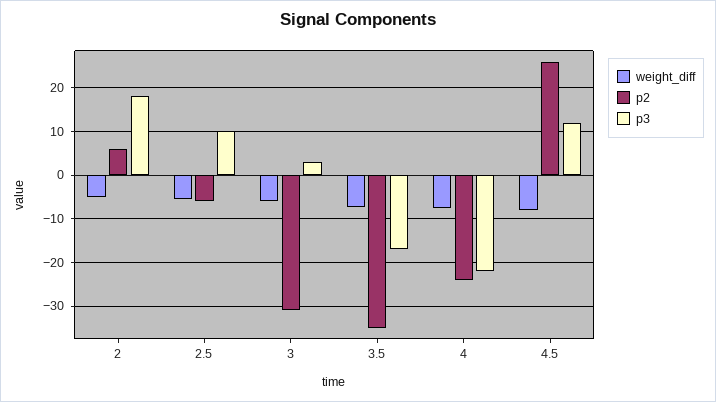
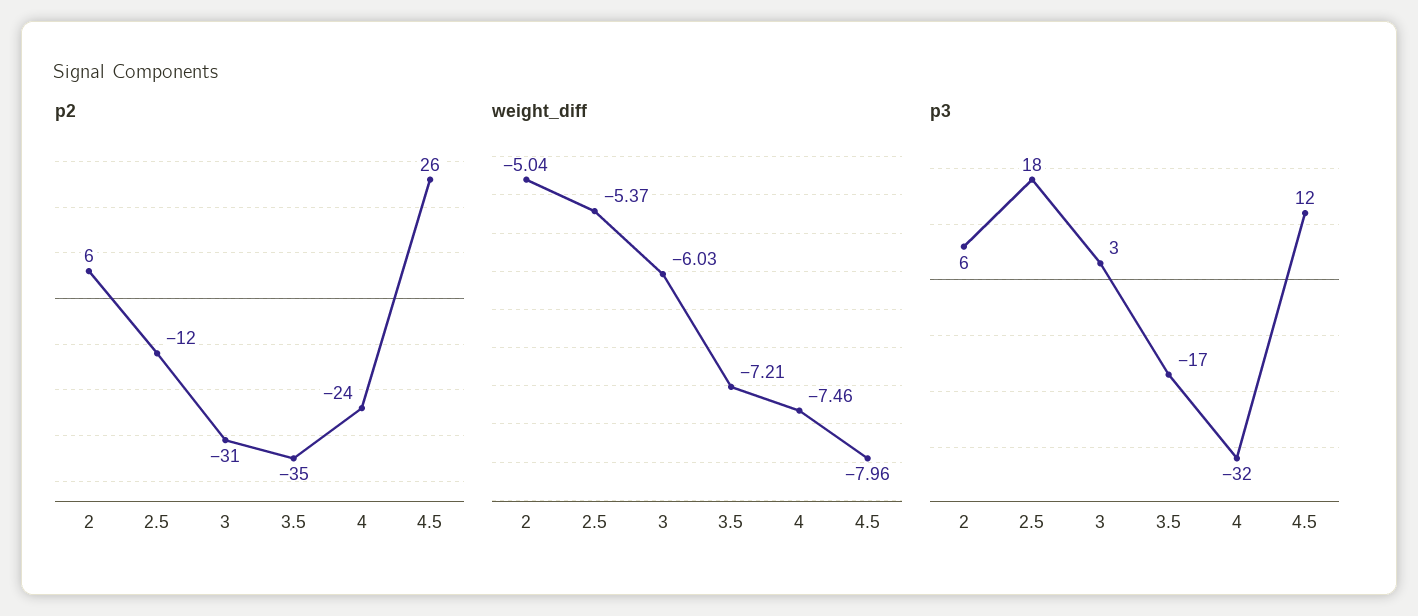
  {
    "weight_diff": {
      "2": -5.04,
      "2.5": -5.37,
      "3": -6.03,
      "3.5": -7.21,
      "4": -7.46,
      "4.5": -7.96
    },
    "p2": {
      "2": 6,
-     "2.5": -6,
+     "2.5": -12,
      "3": -31,
      "3.5": -35,
      "4": -24,
      "4.5": 26
    },
    "p3": {
-     "2": 18,
+     "2": 6,
-     "2.5": 10,
+     "2.5": 18,
      "3": 3,
      "3.5": -17,
-     "4": -22,
+     "4": -32,
      "4.5": 12
    }
  }

